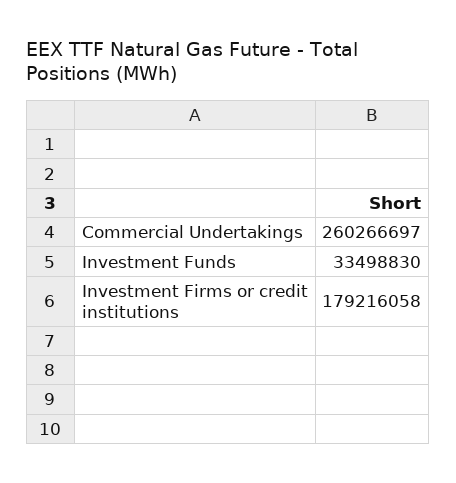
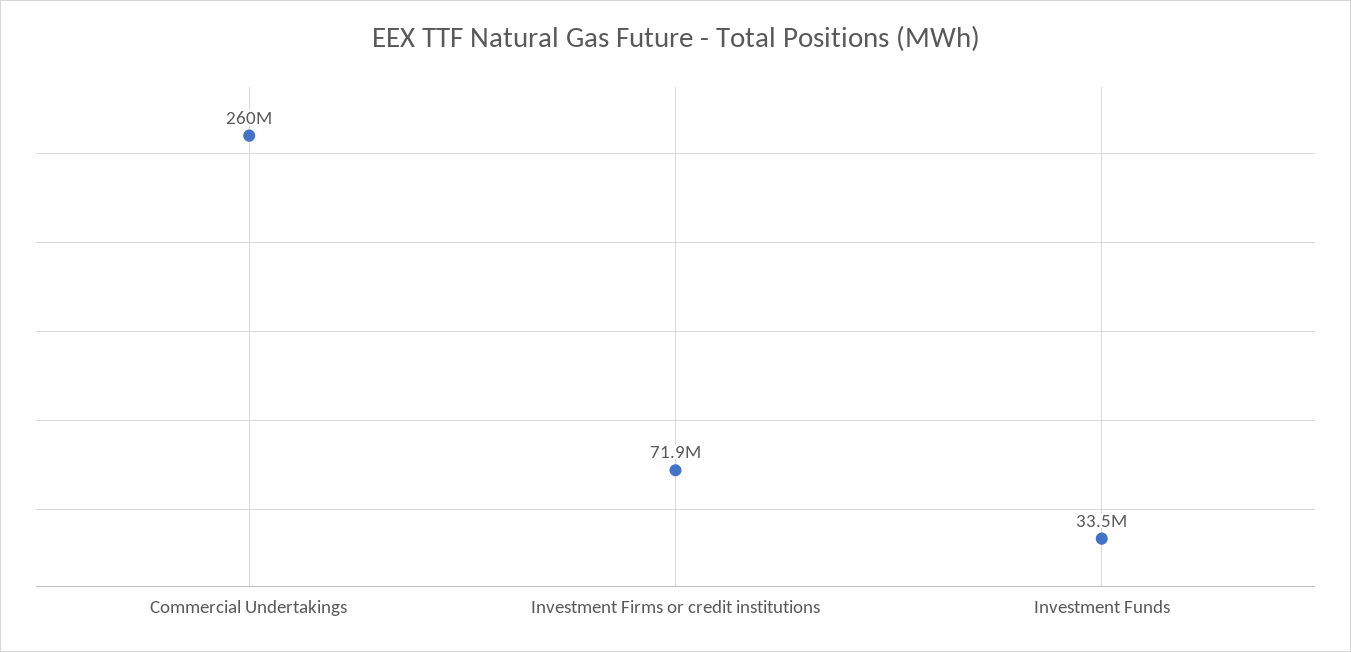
  {
    "Commercial Undertakings": 260266697,
    "Investment Funds": 33498830,
-   "Investment Firms or credit institutions": 179216058
+   "Investment Firms or credit institutions": 71900000
  }

